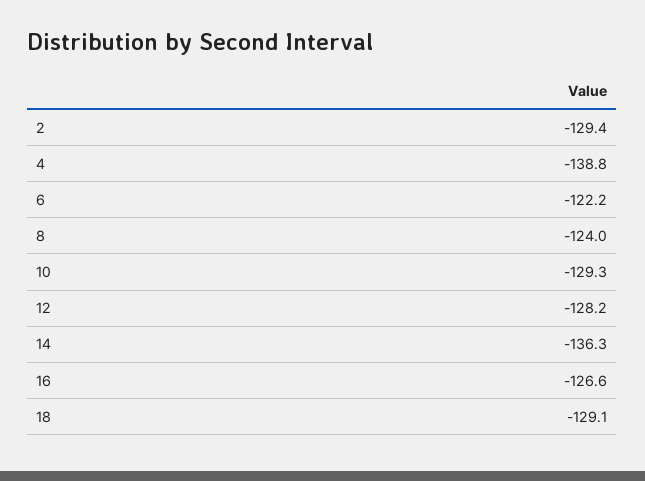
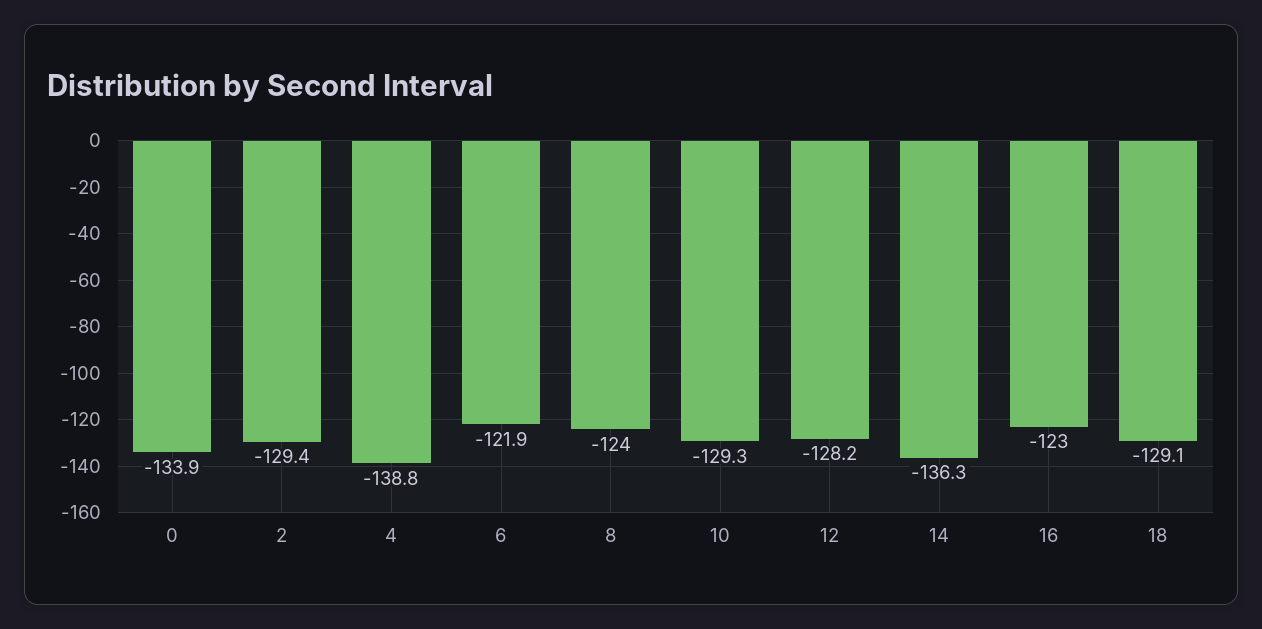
  {
    "2": -129.4,
    "4": -138.8,
-   "6": -122.2,
+   "6": -121.9,
    "8": -124,
    "10": -129.3,
    "12": -128.2,
    "14": -136.3,
-   "16": -126.6,
+   "16": -123,
-   "18": -129.1
+   "18": -129.1,
+   "0": -133.9
  }

